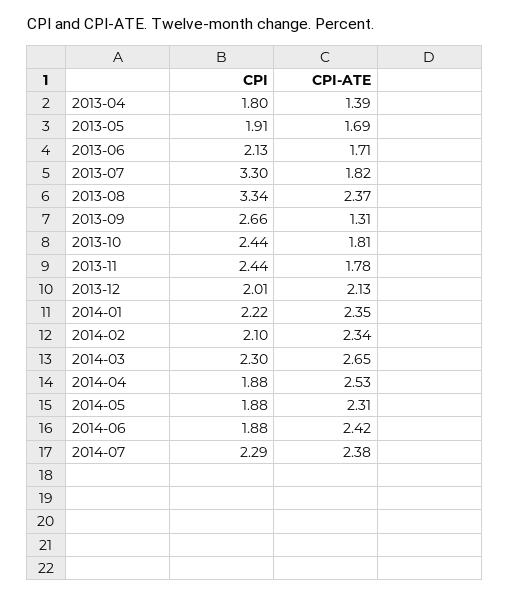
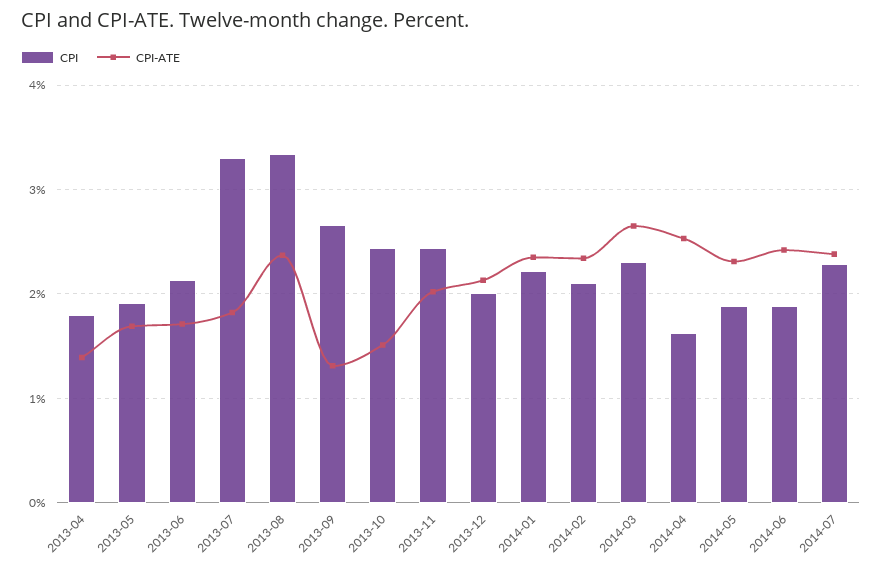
  {
    "CPI": {
      "2013-04": 1.8,
      "2013-05": 1.91,
      "2013-06": 2.13,
      "2013-07": 3.3,
      "2013-08": 3.34,
      "2013-09": 2.66,
      "2013-10": 2.44,
      "2013-11": 2.44,
      "2013-12": 2.01,
      "2014-01": 2.22,
      "2014-02": 2.1,
      "2014-03": 2.3,
-     "2014-04": 1.88,
+     "2014-04": 1.6,
      "2014-05": 1.88,
      "2014-06": 1.88,
      "2014-07": 2.29
    },
    "CPI-ATE": {
      "2013-04": 1.39,
      "2013-05": 1.69,
      "2013-06": 1.71,
      "2013-07": 1.82,
      "2013-08": 2.37,
      "2013-09": 1.31,
-     "2013-10": 1.81,
+     "2013-10": 1.5,
-     "2013-11": 1.78,
+     "2013-11": 2,
      "2013-12": 2.13,
      "2014-01": 2.35,
      "2014-02": 2.34,
      "2014-03": 2.65,
      "2014-04": 2.53,
      "2014-05": 2.31,
      "2014-06": 2.42,
      "2014-07": 2.38
    }
  }

